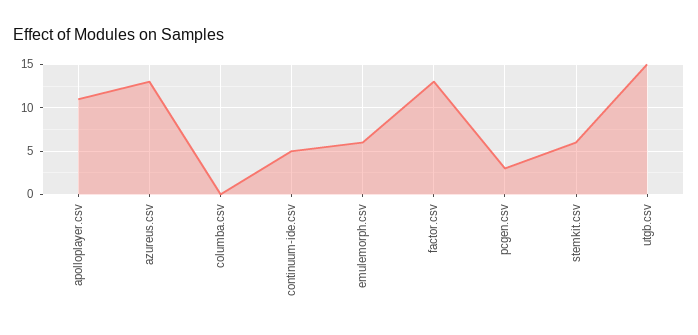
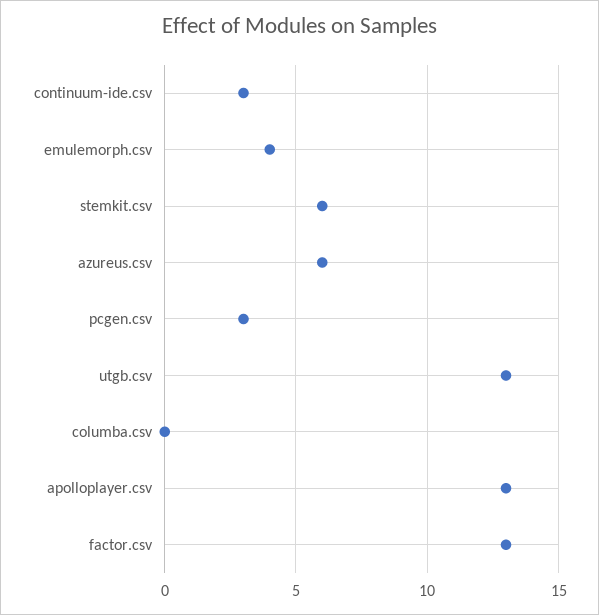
  {
-   "apolloplayer.csv": 11,
+   "apolloplayer.csv": 13,
-   "azureus.csv": 13,
+   "azureus.csv": 6,
    "columba.csv": 0,
-   "continuum-ide.csv": 5,
+   "continuum-ide.csv": 3,
-   "emulemorph.csv": 6,
+   "emulemorph.csv": 4,
    "factor.csv": 13,
    "pcgen.csv": 3,
    "stemkit.csv": 6,
-   "utgb.csv": 15
+   "utgb.csv": 13
  }

